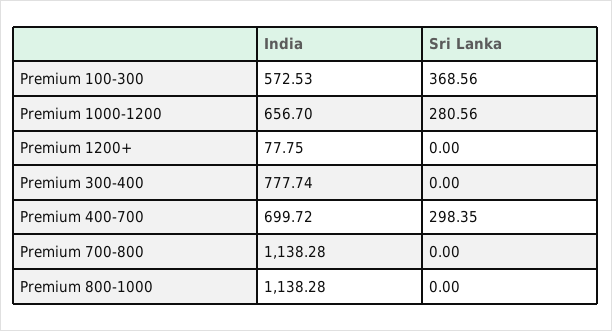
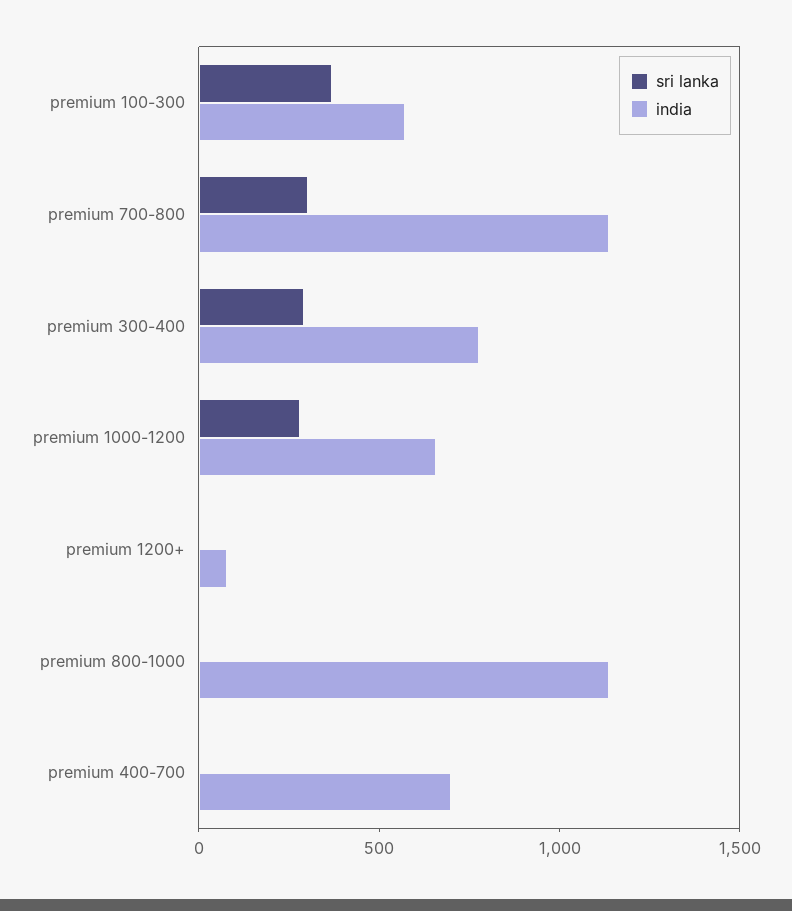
  {
    "India": {
      "Premium 100-300": 572.53,
      "Premium 1000-1200": 656.7,
      "Premium 1200+": 77.75,
      "Premium 300-400": 777.74,
      "Premium 400-700": 699.72,
      "Premium 700-800": 1138.28,
      "Premium 800-1000": 1138.28
    },
    "Sri Lanka": {
      "Premium 100-300": 368.56,
      "Premium 1000-1200": 280.56,
      "Premium 1200+": 0,
-     "Premium 300-400": 0,
+     "Premium 300-400": 300,
-     "Premium 400-700": 298.35,
+     "Premium 400-700": 0,
-     "Premium 700-800": 0,
+     "Premium 700-800": 300,
      "Premium 800-1000": 0
    }
  }

